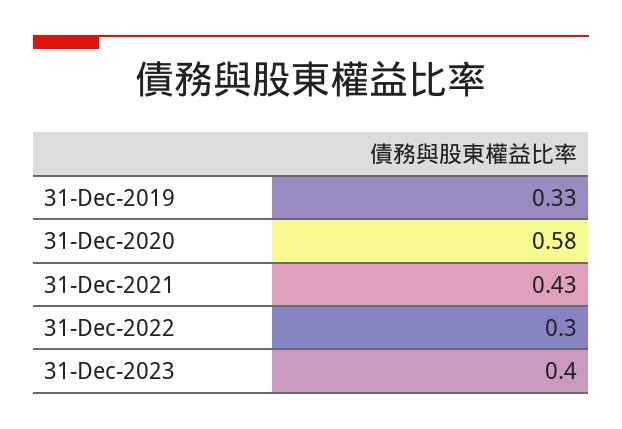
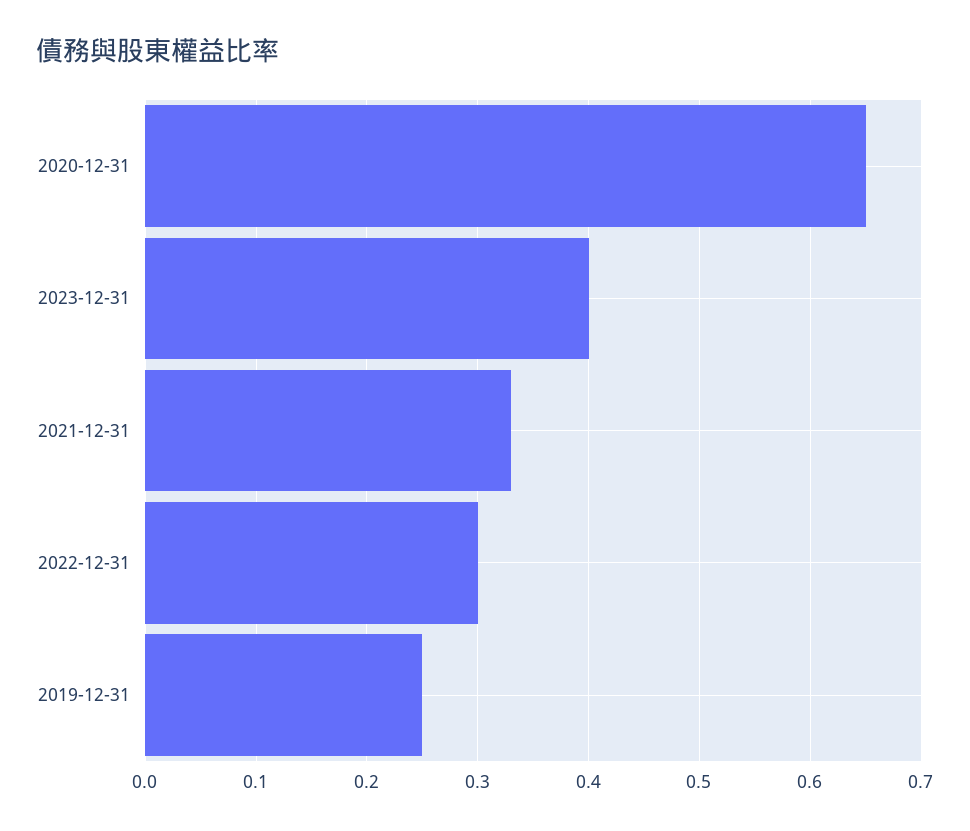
  {
-   "31-Dec-2019": 0.33,
+   "31-Dec-2019": 0.25,
-   "31-Dec-2020": 0.58,
+   "31-Dec-2020": 0.65,
-   "31-Dec-2021": 0.43,
+   "31-Dec-2021": 0.33,
    "31-Dec-2022": 0.3,
    "31-Dec-2023": 0.4
  }

